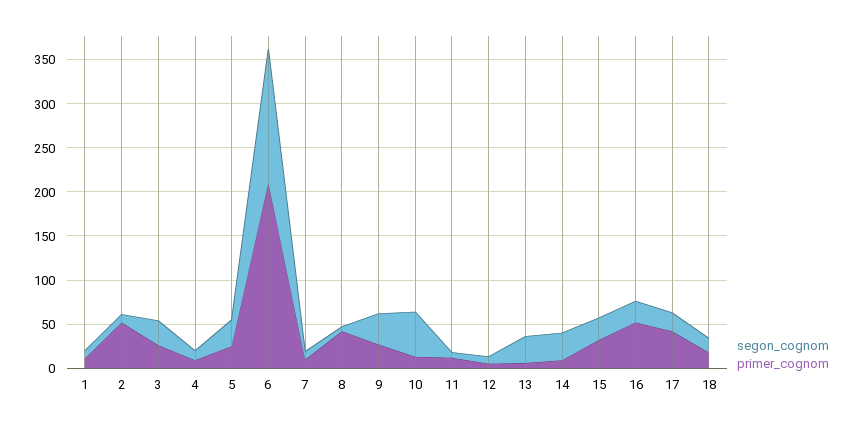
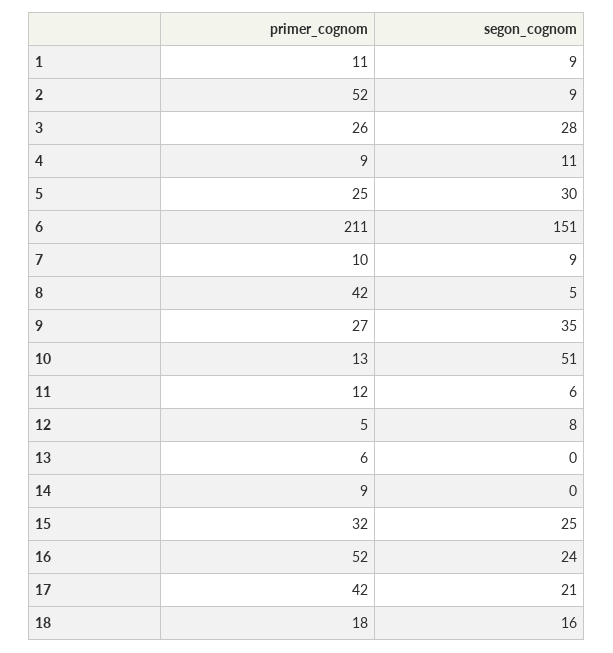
  {
    "segon_cognom": {
      "1": 9,
      "2": 9,
      "3": 28,
      "4": 11,
      "5": 30,
      "6": 151,
      "7": 9,
      "8": 5,
      "9": 35,
      "10": 51,
      "11": 6,
      "12": 8,
-     "13": 30,
+     "13": 0,
-     "14": 30,
+     "14": 0,
      "15": 25,
      "16": 24,
      "17": 21,
      "18": 16
    },
    "primer_cognom": {
      "1": 11,
      "2": 52,
      "3": 26,
      "4": 9,
      "5": 25,
      "6": 211,
      "7": 10,
      "8": 42,
      "9": 27,
      "10": 13,
      "11": 12,
      "12": 5,
      "13": 6,
      "14": 9,
      "15": 32,
      "16": 52,
      "17": 42,
      "18": 18
    }
  }

